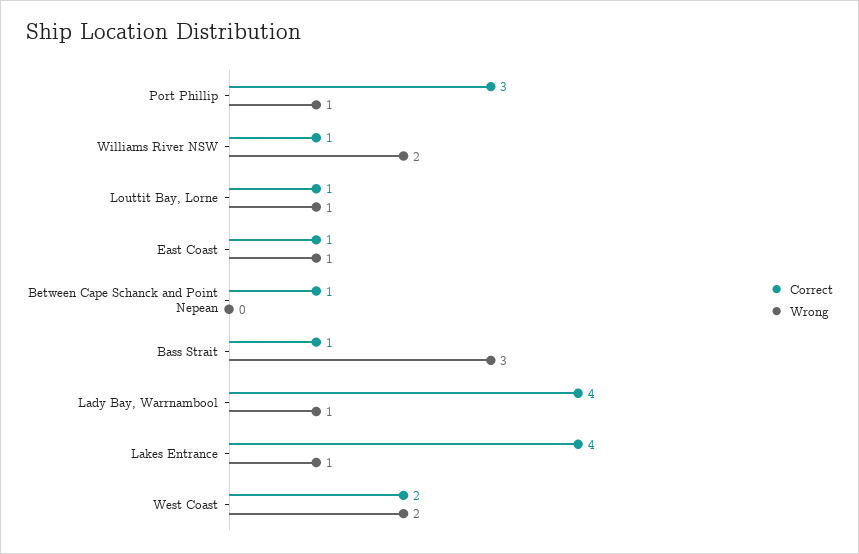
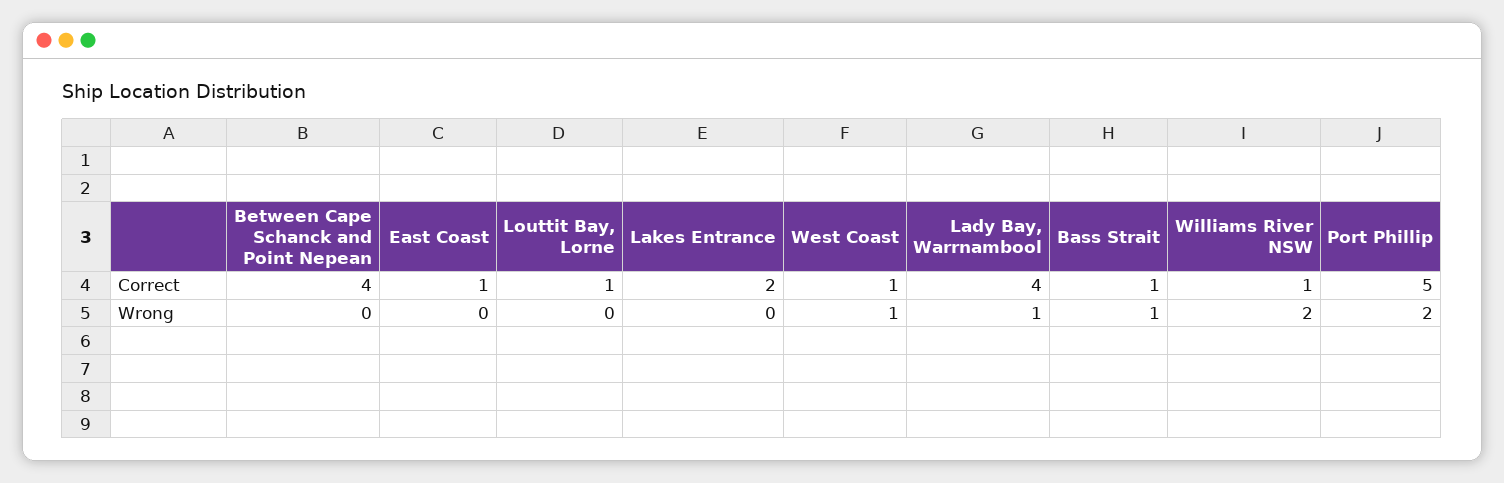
  {
    "Correct": {
-     "Port Phillip": 3,
+     "Port Phillip": 5,
      "Williams River NSW": 1,
      "Louttit Bay, Lorne": 1,
      "East Coast": 1,
-     "Between Cape Schanck and Point Nepean": 1,
+     "Between Cape Schanck and Point Nepean": 4,
      "Bass Strait": 1,
      "Lady Bay, Warrnambool": 4,
-     "Lakes Entrance": 4,
+     "Lakes Entrance": 2,
-     "West Coast": 2
+     "West Coast": 1
    },
    "Wrong": {
-     "Port Phillip": 1,
+     "Port Phillip": 2,
      "Williams River NSW": 2,
-     "Louttit Bay, Lorne": 1,
+     "Louttit Bay, Lorne": 0,
-     "East Coast": 1,
+     "East Coast": 0,
      "Between Cape Schanck and Point Nepean": 0,
-     "Bass Strait": 3,
+     "Bass Strait": 1,
      "Lady Bay, Warrnambool": 1,
-     "Lakes Entrance": 1,
+     "Lakes Entrance": 0,
-     "West Coast": 2
+     "West Coast": 1
    }
  }

